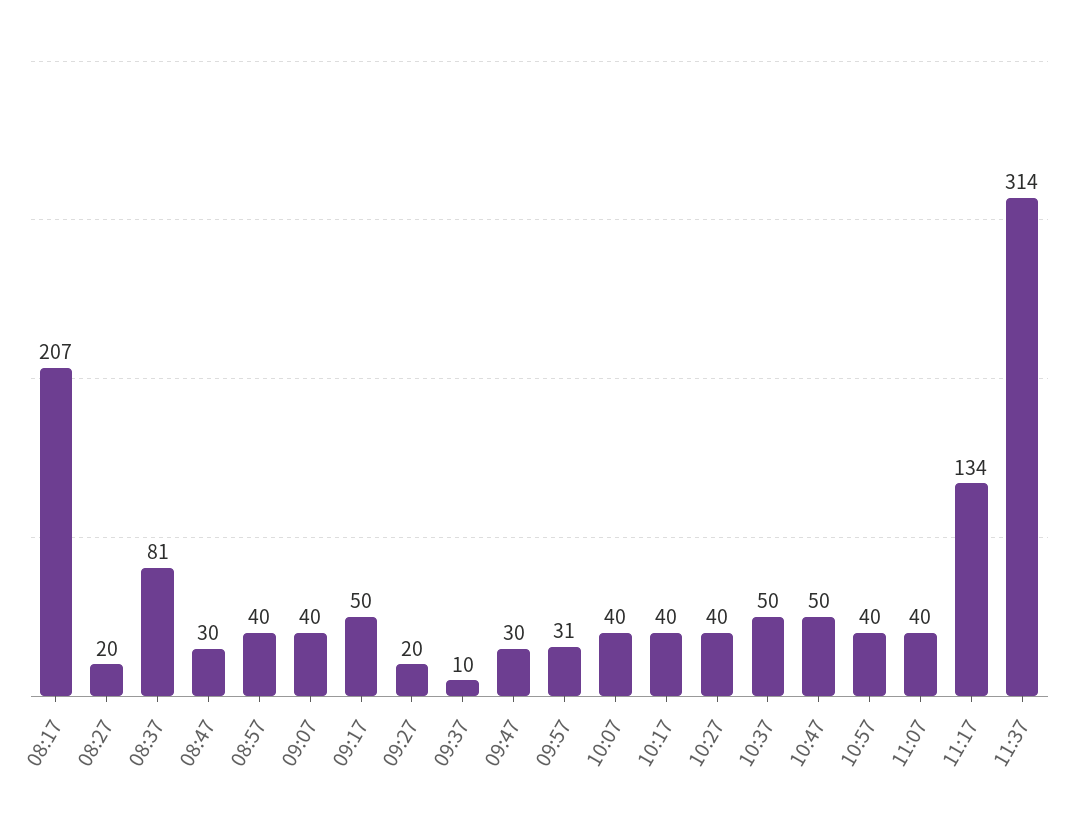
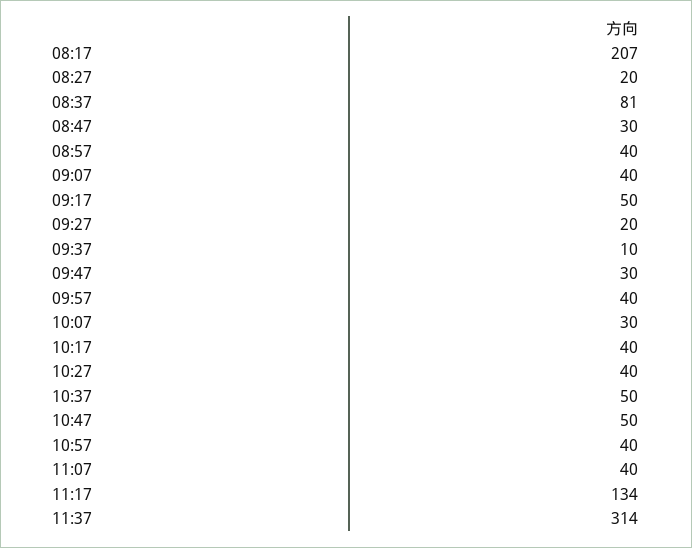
  {
    "08:17": 207,
    "08:27": 20,
    "08:37": 81,
    "08:47": 30,
    "08:57": 40,
    "09:07": 40,
    "09:17": 50,
    "09:27": 20,
    "09:37": 10,
    "09:47": 30,
-   "09:57": 31,
+   "09:57": 40,
-   "10:07": 40,
+   "10:07": 30,
    "10:17": 40,
    "10:27": 40,
    "10:37": 50,
    "10:47": 50,
    "10:57": 40,
    "11:07": 40,
    "11:17": 134,
    "11:37": 314
  }

